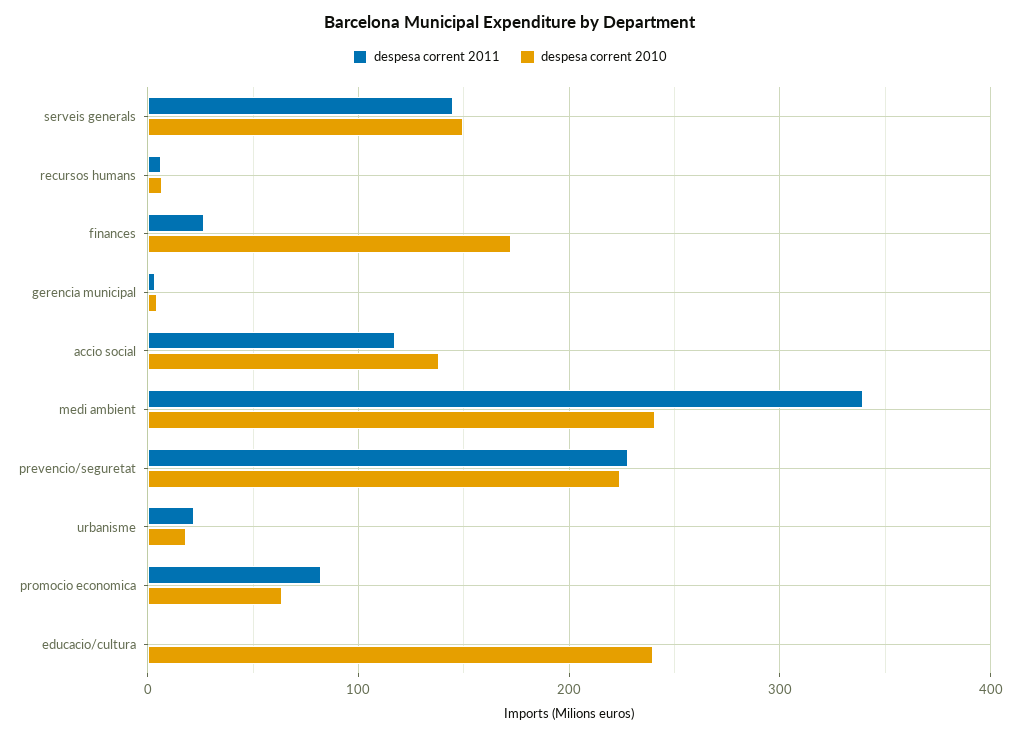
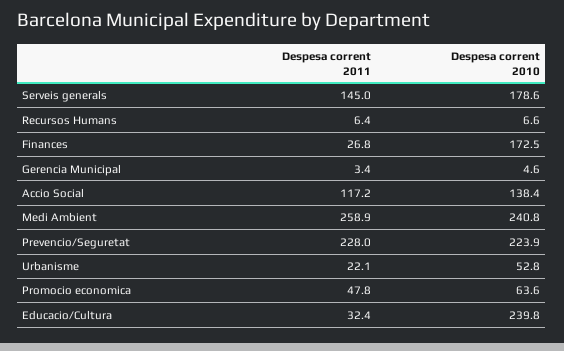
  {
    "despesa corrent 2011": {
      "serveis generals": 145,
      "recursos humans": 6.4,
      "finances": 26.8,
      "gerencia municipal": 3.4,
      "accio social": 117.2,
-     "medi ambient": 340,
+     "medi ambient": 258.9,
      "prevencio/seguretat": 228,
      "urbanisme": 22.1,
-     "promocio economica": 80,
+     "promocio economica": 47.8,
-     "educacio/cultura": 0
+     "educacio/cultura": 32.4
    },
    "despesa corrent 2010": {
-     "serveis generals": 150,
+     "serveis generals": 178.6,
      "recursos humans": 6.6,
      "finances": 172.5,
      "gerencia municipal": 4.6,
      "accio social": 138.4,
      "medi ambient": 240.8,
      "prevencio/seguretat": 223.9,
-     "urbanisme": 20,
+     "urbanisme": 52.8,
      "promocio economica": 63.6,
      "educacio/cultura": 239.8
    }
  }

